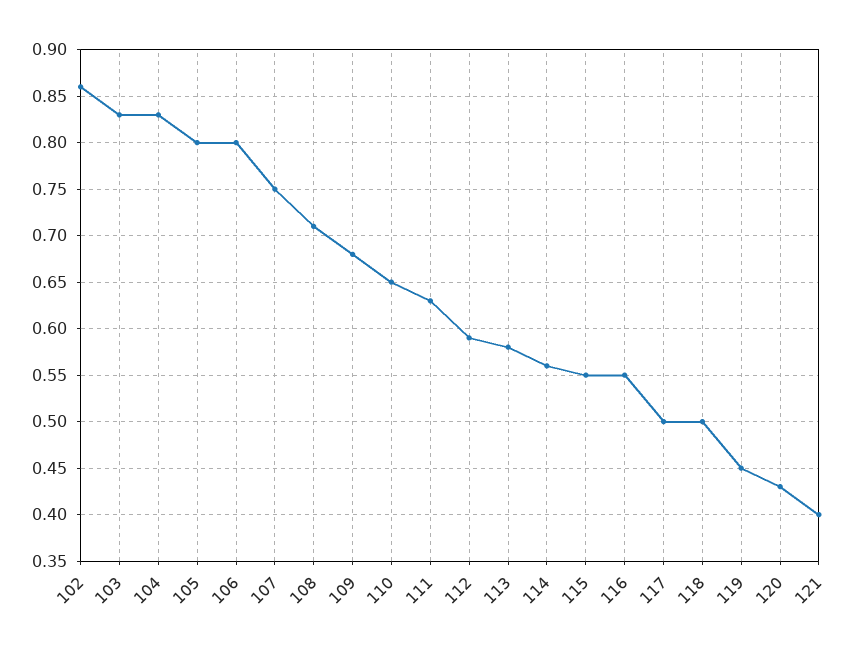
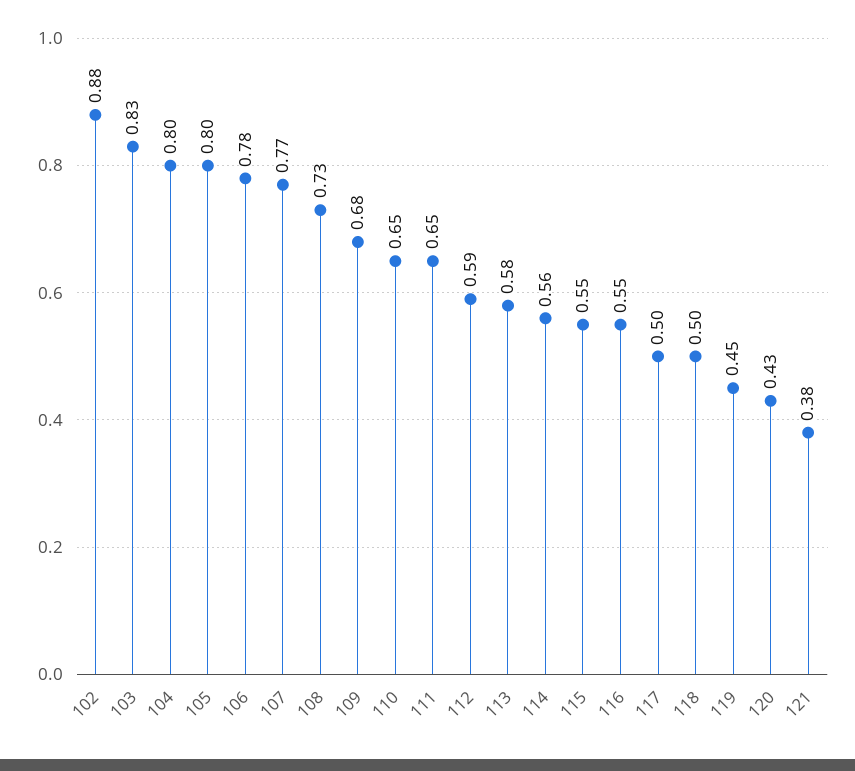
  {
-   "102": 0.86,
+   "102": 0.88,
    "103": 0.83,
-   "104": 0.83,
+   "104": 0.8,
    "105": 0.8,
-   "106": 0.8,
+   "106": 0.78,
-   "107": 0.75,
+   "107": 0.77,
-   "108": 0.71,
+   "108": 0.73,
    "109": 0.68,
    "110": 0.65,
-   "111": 0.63,
+   "111": 0.65,
    "112": 0.59,
    "113": 0.58,
    "114": 0.56,
    "115": 0.55,
    "116": 0.55,
    "117": 0.5,
    "118": 0.5,
    "119": 0.45,
    "120": 0.43,
-   "121": 0.4
+   "121": 0.38
  }

